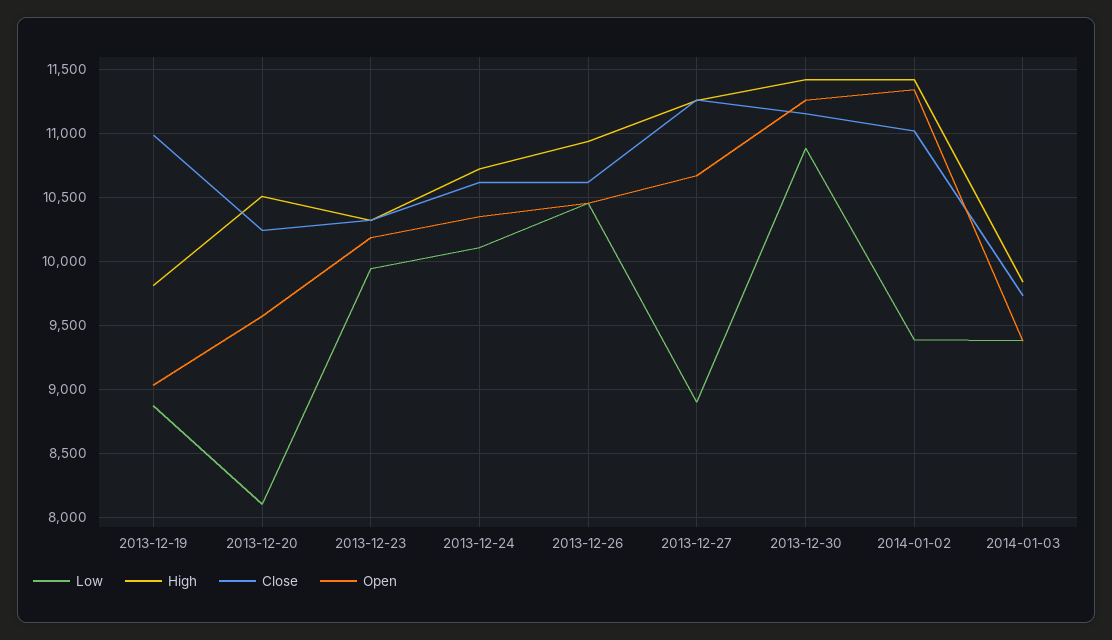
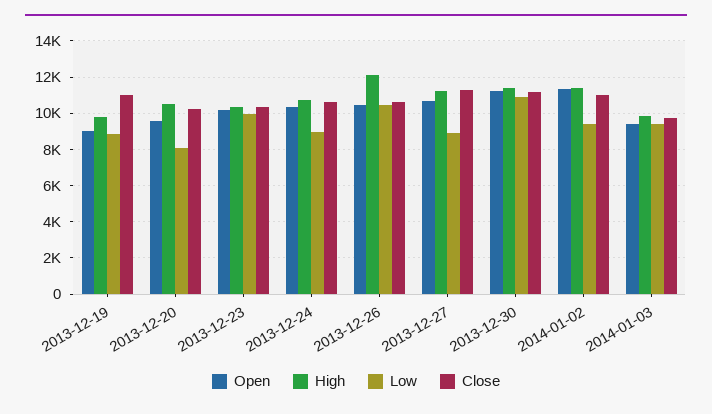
  {
    "Low": {
      "2013-12-19": 8900,
      "2013-12-20": 8100,
      "2013-12-23": 9950,
-     "2013-12-24": 10100,
+     "2013-12-24": 9000,
      "2013-12-26": 10450,
      "2013-12-27": 8900,
      "2013-12-30": 10900,
      "2014-01-02": 9400,
      "2014-01-03": 9400
    },
    "High": {
      "2013-12-19": 9800,
      "2013-12-20": 10500,
      "2013-12-23": 10300,
      "2013-12-24": 10700,
-     "2013-12-26": 10950,
+     "2013-12-26": 12000,
      "2013-12-27": 11250,
      "2013-12-30": 11400,
      "2014-01-02": 11400,
      "2014-01-03": 9850
    },
    "Close": {
      "2013-12-19": 11000,
      "2013-12-20": 10250,
      "2013-12-23": 10300,
      "2013-12-24": 10600,
      "2013-12-26": 10600,
      "2013-12-27": 11250,
      "2013-12-30": 11150,
      "2014-01-02": 11000,
      "2014-01-03": 9750
    },
    "Open": {
      "2013-12-19": 9050,
      "2013-12-20": 9550,
      "2013-12-23": 10200,
      "2013-12-24": 10350,
      "2013-12-26": 10450,
      "2013-12-27": 10650,
      "2013-12-30": 11250,
      "2014-01-02": 11350,
      "2014-01-03": 9400
    }
  }

